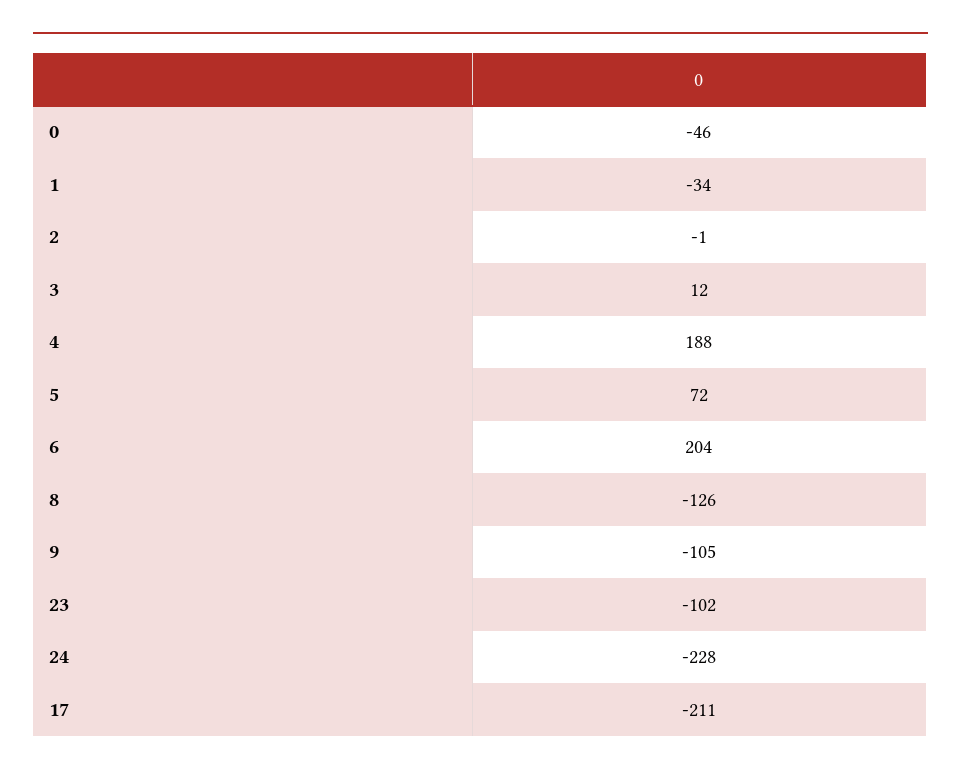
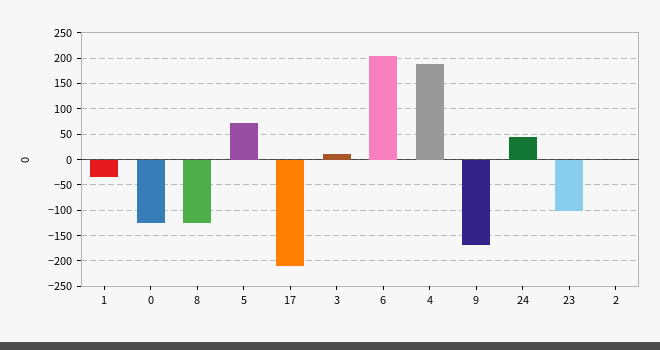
  {
-   "0": -46,
+   "0": -125,
    "1": -34,
    "2": -1,
    "3": 12,
    "4": 188,
    "5": 72,
    "6": 204,
    "8": -126,
-   "9": -105,
+   "9": -175,
    "23": -102,
-   "24": -228,
+   "24": 50,
    "17": -211
  }

